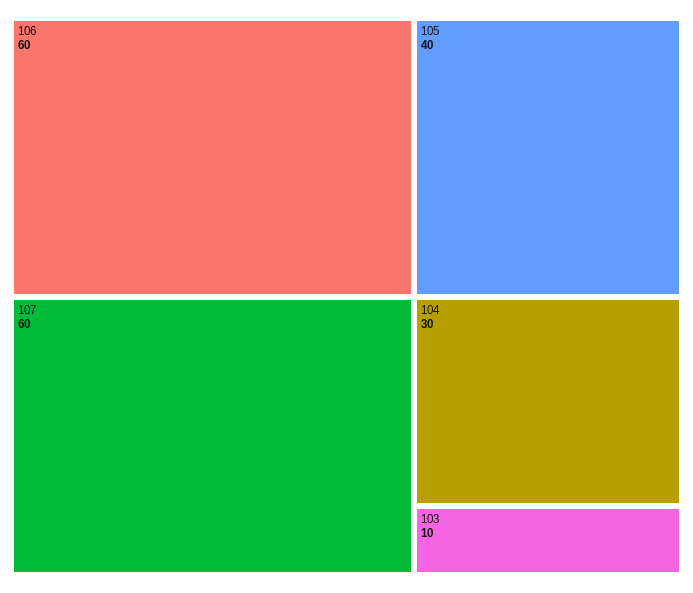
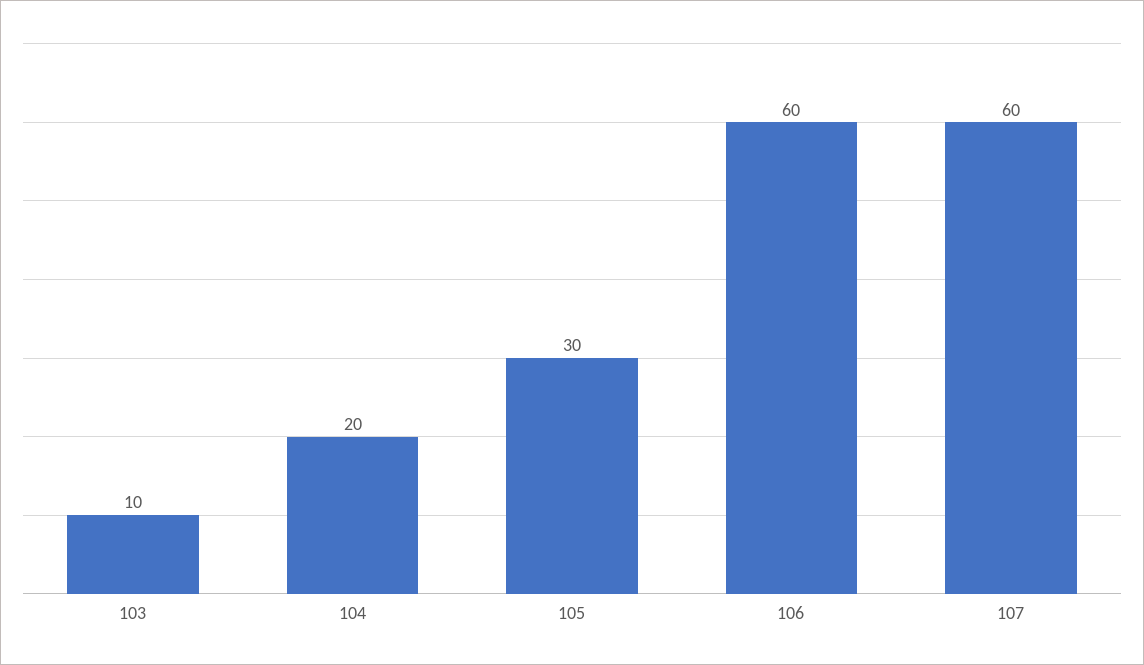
  {
    "106": 60,
    "107": 60,
-   "105": 40,
+   "105": 30,
-   "104": 30,
+   "104": 20,
    "103": 10
  }

